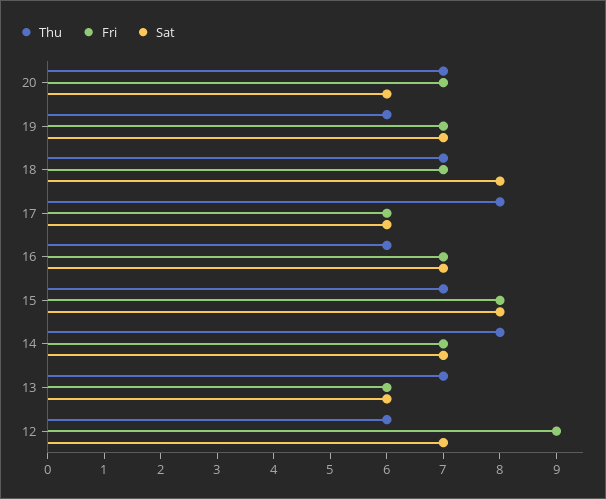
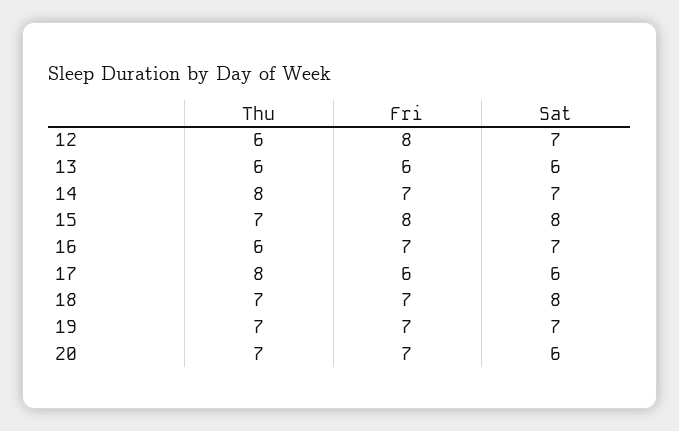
  {
    "Thu": {
      "20": 7,
-     "19": 6,
+     "19": 7,
      "18": 7,
      "17": 8,
      "16": 6,
      "15": 7,
      "14": 8,
-     "13": 7,
+     "13": 6,
      "12": 6
    },
    "Fri": {
      "20": 7,
      "19": 7,
      "18": 7,
      "17": 6,
      "16": 7,
      "15": 8,
      "14": 7,
      "13": 6,
-     "12": 9
+     "12": 8
    },
    "Sat": {
      "20": 6,
      "19": 7,
      "18": 8,
      "17": 6,
      "16": 7,
      "15": 8,
      "14": 7,
      "13": 6,
      "12": 7
    }
  }

